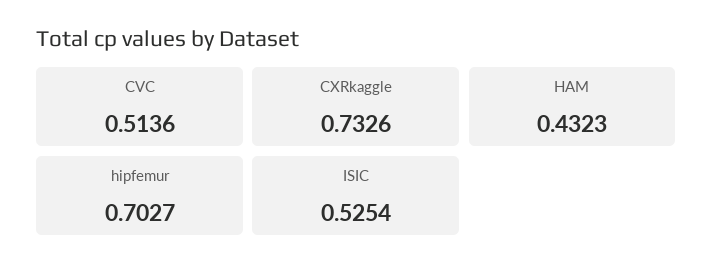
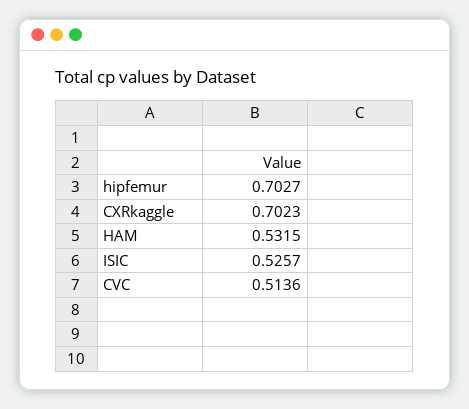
  {
    "CVC": 0.5136,
-   "CXRkaggle": 0.7326,
+   "CXRkaggle": 0.7023,
-   "HAM": 0.4323,
+   "HAM": 0.5315,
    "hipfemur": 0.7027,
-   "ISIC": 0.5254
+   "ISIC": 0.5257
  }

